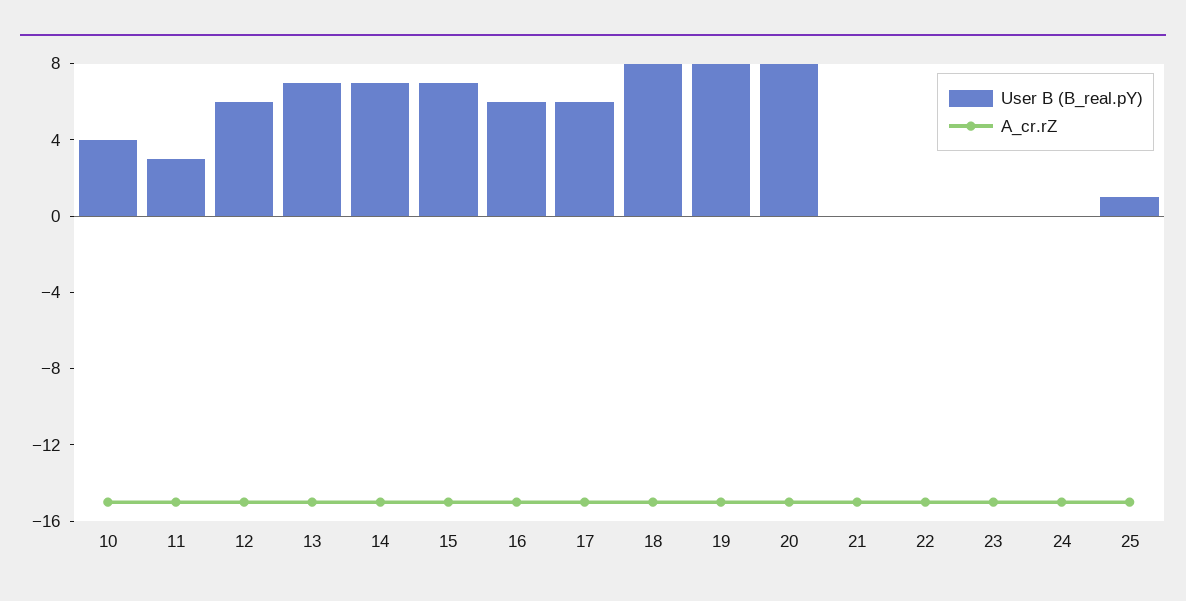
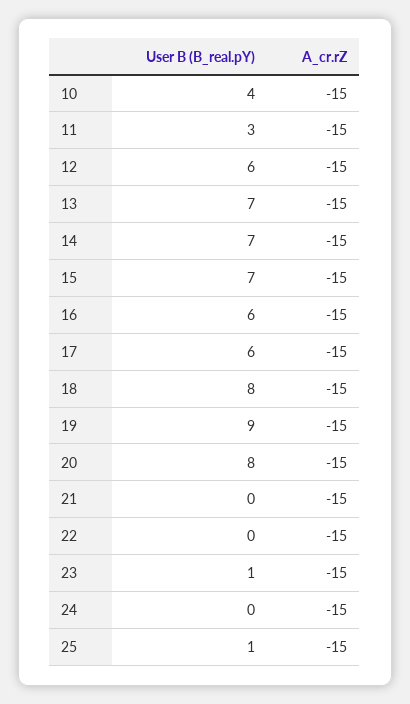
  {
    "User B (B_real.pY)": {
      "10": 4,
      "11": 3,
      "12": 6,
      "13": 7,
      "14": 7,
      "15": 7,
      "16": 6,
      "17": 6,
      "18": 8,
-     "19": 8,
+     "19": 9,
      "20": 8,
      "21": 0,
      "22": 0,
-     "23": 0,
+     "23": 1,
      "24": 0,
      "25": 1
    },
    "A_cr.rZ": {
      "10": -15,
      "11": -15,
      "12": -15,
      "13": -15,
      "14": -15,
      "15": -15,
      "16": -15,
      "17": -15,
      "18": -15,
      "19": -15,
      "20": -15,
      "21": -15,
      "22": -15,
      "23": -15,
      "24": -15,
      "25": -15
    }
  }

